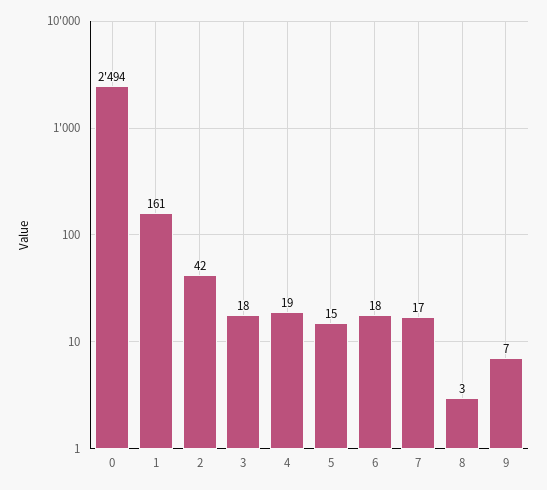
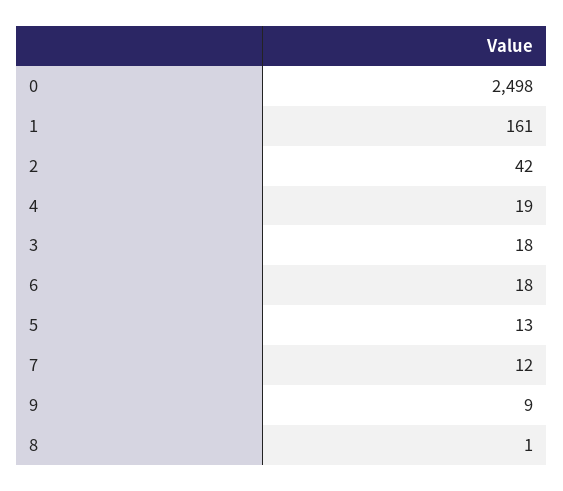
  {
-   "0": 2494,
+   "0": 2498,
    "1": 161,
    "2": 42,
    "3": 18,
    "4": 19,
-   "5": 15,
+   "5": 13,
    "6": 18,
-   "7": 17,
+   "7": 12,
-   "8": 3,
+   "8": 1,
-   "9": 7
+   "9": 9
  }

